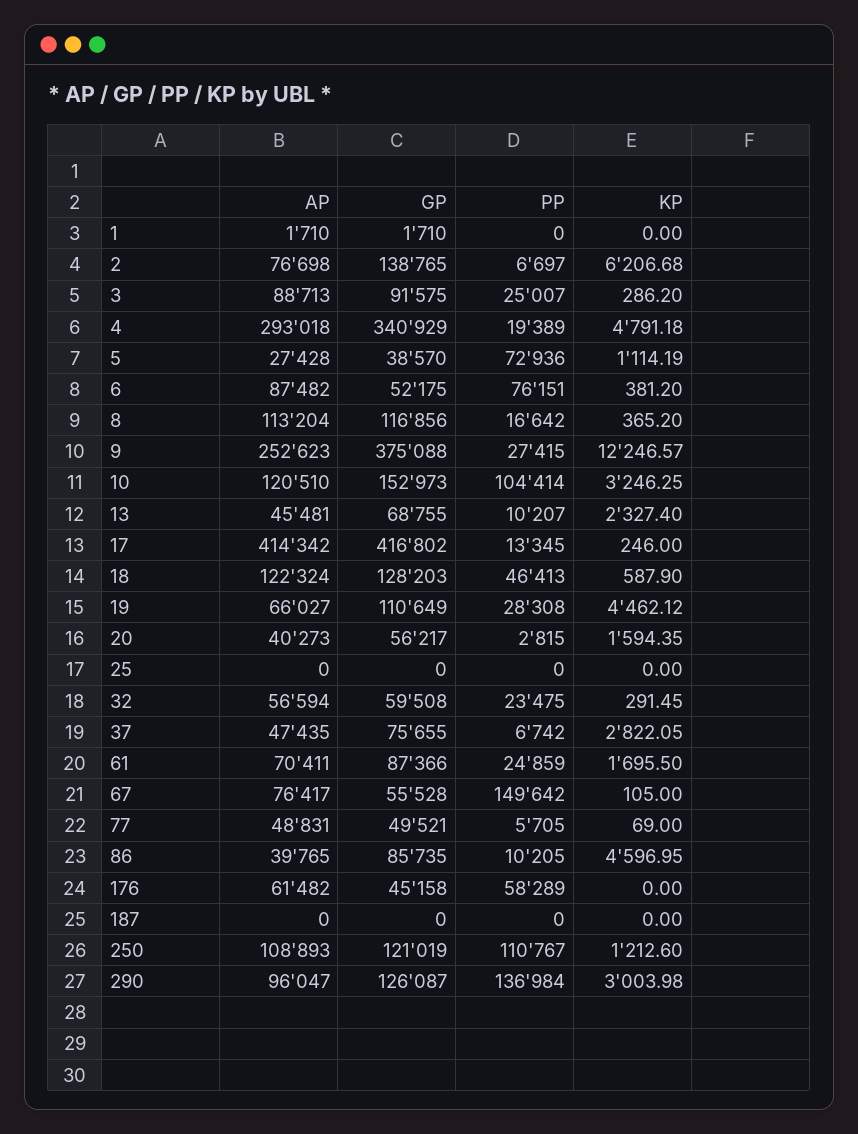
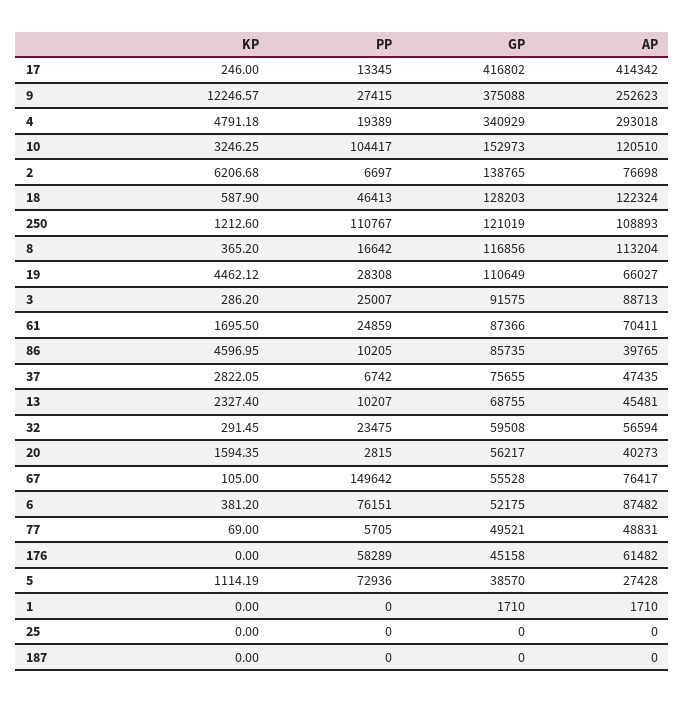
  {
    "AP": {
      "1": 1710,
      "2": 76698,
      "3": 88713,
      "4": 293018,
      "5": 27428,
      "6": 87482,
      "8": 113204,
      "9": 252623,
      "10": 120510,
      "13": 45481,
      "17": 414342,
      "18": 122324,
      "19": 66027,
      "20": 40273,
      "25": 0,
      "32": 56594,
      "37": 47435,
      "61": 70411,
      "67": 76417,
      "77": 48831,
      "86": 39765,
      "176": 61482,
      "187": 0,
-     "250": 108893,
+     "250": 108893
-     "290": 96047
    },
    "GP": {
      "1": 1710,
      "2": 138765,
      "3": 91575,
      "4": 340929,
      "5": 38570,
      "6": 52175,
      "8": 116856,
      "9": 375088,
      "10": 152973,
      "13": 68755,
      "17": 416802,
      "18": 128203,
      "19": 110649,
      "20": 56217,
      "25": 0,
      "32": 59508,
      "37": 75655,
      "61": 87366,
      "67": 55528,
      "77": 49521,
      "86": 85735,
      "176": 45158,
      "187": 0,
-     "250": 121019,
+     "250": 121019
-     "290": 126087
    },
    "PP": {
      "1": 0,
      "2": 6697,
      "3": 25007,
      "4": 19389,
      "5": 72936,
      "6": 76151,
      "8": 16642,
      "9": 27415,
-     "10": 104414,
+     "10": 104417,
      "13": 10207,
      "17": 13345,
      "18": 46413,
      "19": 28308,
      "20": 2815,
      "25": 0,
      "32": 23475,
      "37": 6742,
      "61": 24859,
      "67": 149642,
      "77": 5705,
      "86": 10205,
      "176": 58289,
      "187": 0,
-     "250": 110767,
+     "250": 110767
-     "290": 136984
    },
    "KP": {
      "1": 0,
      "2": 6206.68,
      "3": 286.2,
      "4": 4791.18,
      "5": 1114.19,
      "6": 381.2,
      "8": 365.2,
      "9": 12246.57,
      "10": 3246.25,
      "13": 2327.4,
      "17": 246,
      "18": 587.9,
      "19": 4462.12,
      "20": 1594.35,
      "25": 0,
      "32": 291.45,
      "37": 2822.05,
      "61": 1695.5,
      "67": 105,
      "77": 69,
      "86": 4596.95,
      "176": 0,
      "187": 0,
-     "250": 1212.6,
+     "250": 1212.6
-     "290": 3003.98
    }
  }

